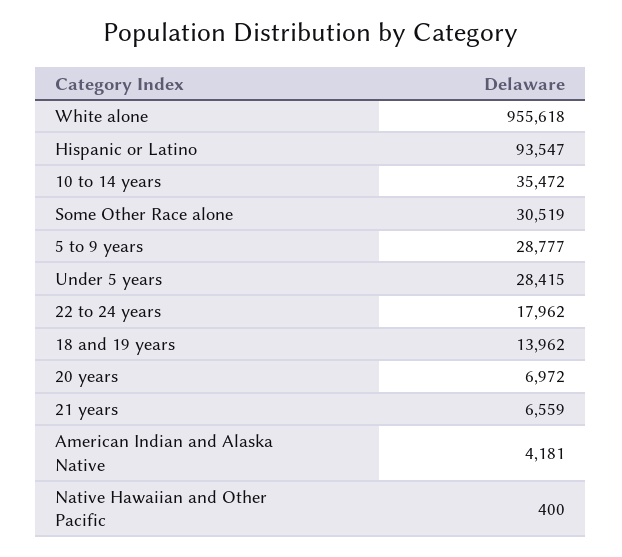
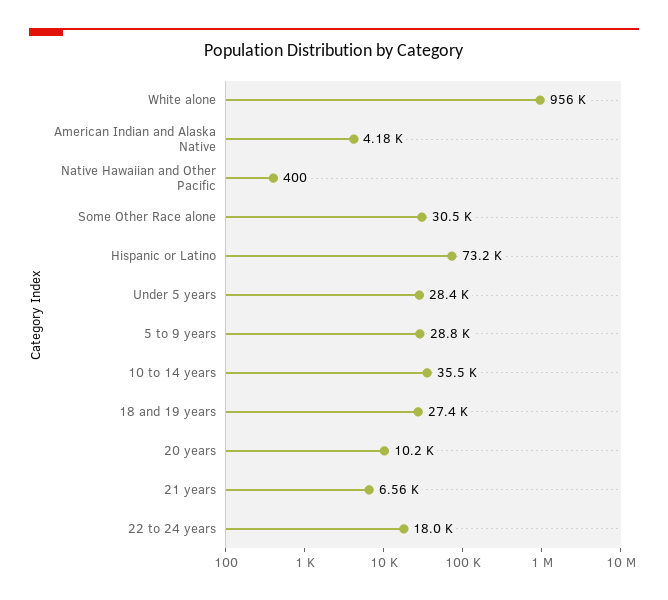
  {
    "White alone": 955618,
-   "Hispanic or Latino": 93547,
+   "Hispanic or Latino": 73200,
    "10 to 14 years": 35472,
    "Some Other Race alone": 30519,
    "5 to 9 years": 28777,
    "Under 5 years": 28415,
    "22 to 24 years": 17962,
-   "18 and 19 years": 13962,
+   "18 and 19 years": 27400,
-   "20 years": 6972,
+   "20 years": 10200,
    "21 years": 6559,
    "American Indian and Alaska Native": 4181,
    "Native Hawaiian and Other Pacific": 400
  }

